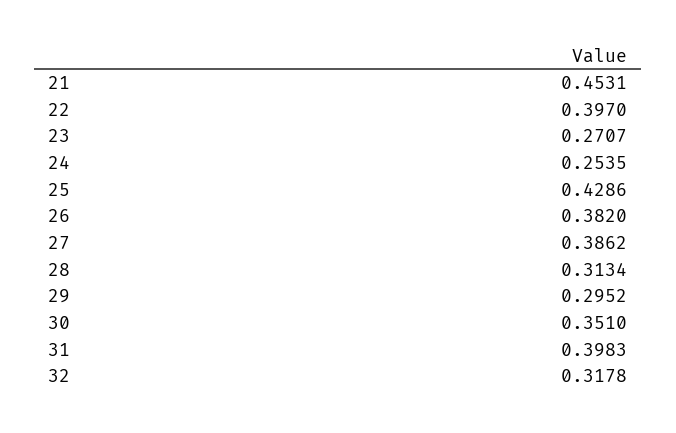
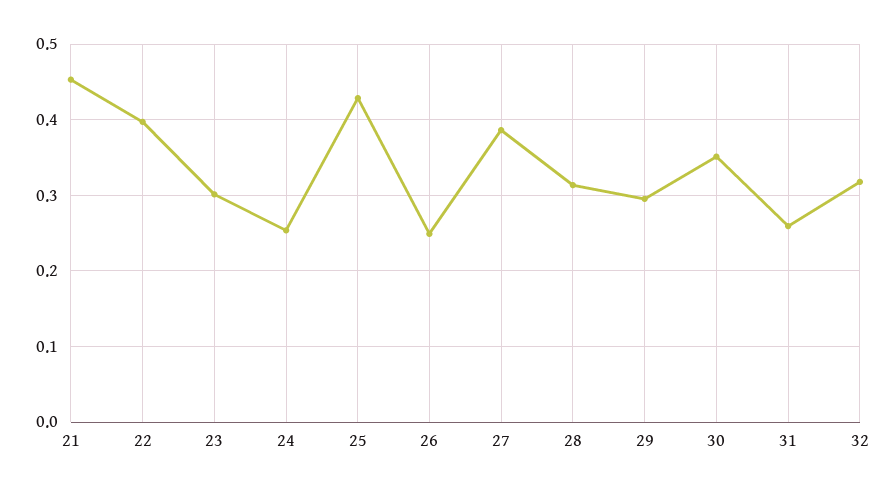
  {
    "21": 0.4531,
    "22": 0.397,
-   "23": 0.2707,
+   "23": 0.3,
    "24": 0.2535,
    "25": 0.4286,
-   "26": 0.382,
+   "26": 0.25,
    "27": 0.3862,
    "28": 0.3134,
    "29": 0.2952,
    "30": 0.351,
-   "31": 0.3983,
+   "31": 0.26,
    "32": 0.3178
  }

